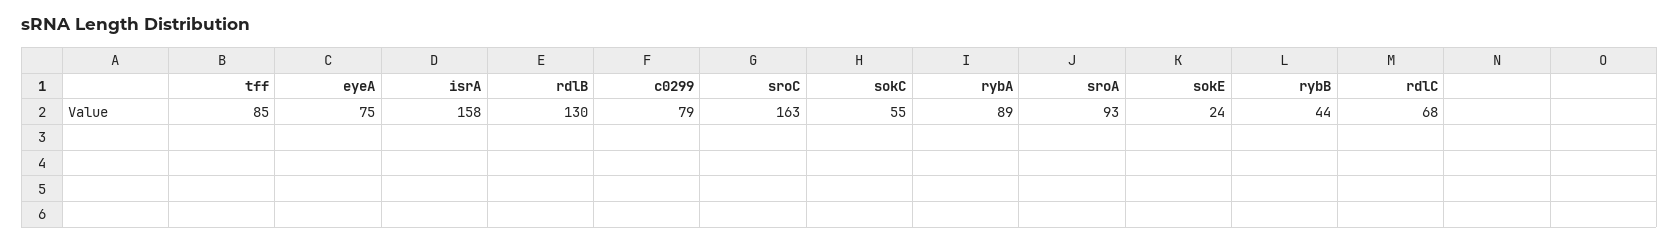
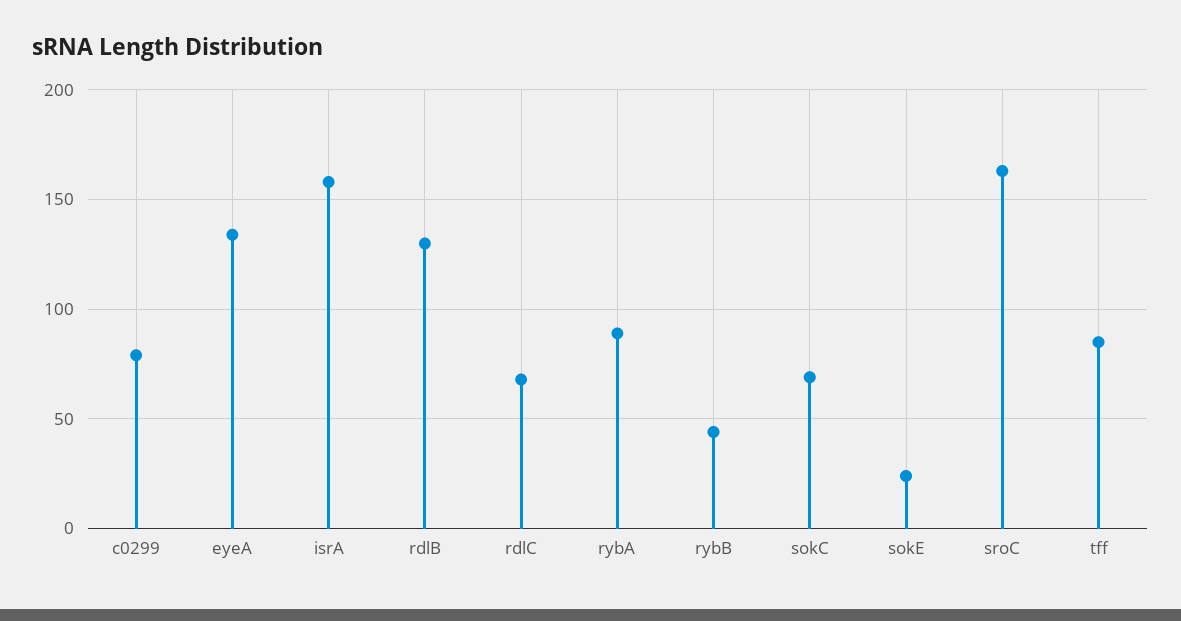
  {
    "tff": 85,
-   "eyeA": 75,
+   "eyeA": 135,
    "isrA": 158,
    "rdlB": 130,
    "c0299": 79,
    "sroC": 163,
-   "sokC": 55,
+   "sokC": 70,
    "rybA": 89,
-   "sroA": 93,
    "sokE": 24,
    "rybB": 44,
    "rdlC": 68
  }

